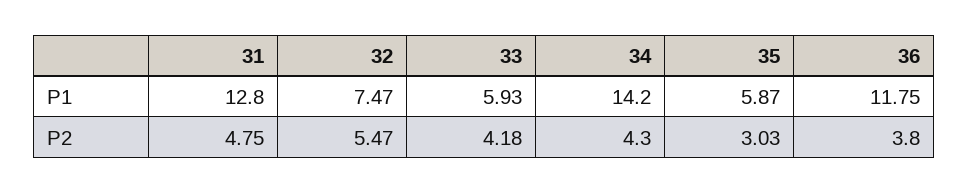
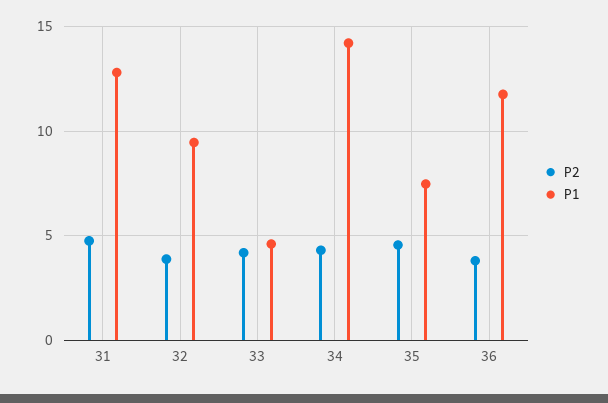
  {
    "P1": {
      "31": 12.8,
-     "32": 7.47,
+     "32": 9.5,
-     "33": 5.93,
+     "33": 4.5,
      "34": 14.2,
-     "35": 5.87,
+     "35": 7.5,
      "36": 11.75
    },
    "P2": {
      "31": 4.75,
-     "32": 5.47,
+     "32": 4,
      "33": 4.18,
      "34": 4.3,
-     "35": 3.03,
+     "35": 4.5,
      "36": 3.8
    }
  }

